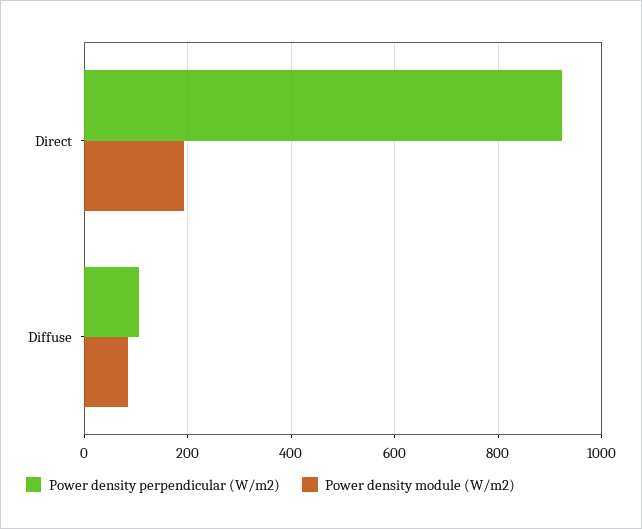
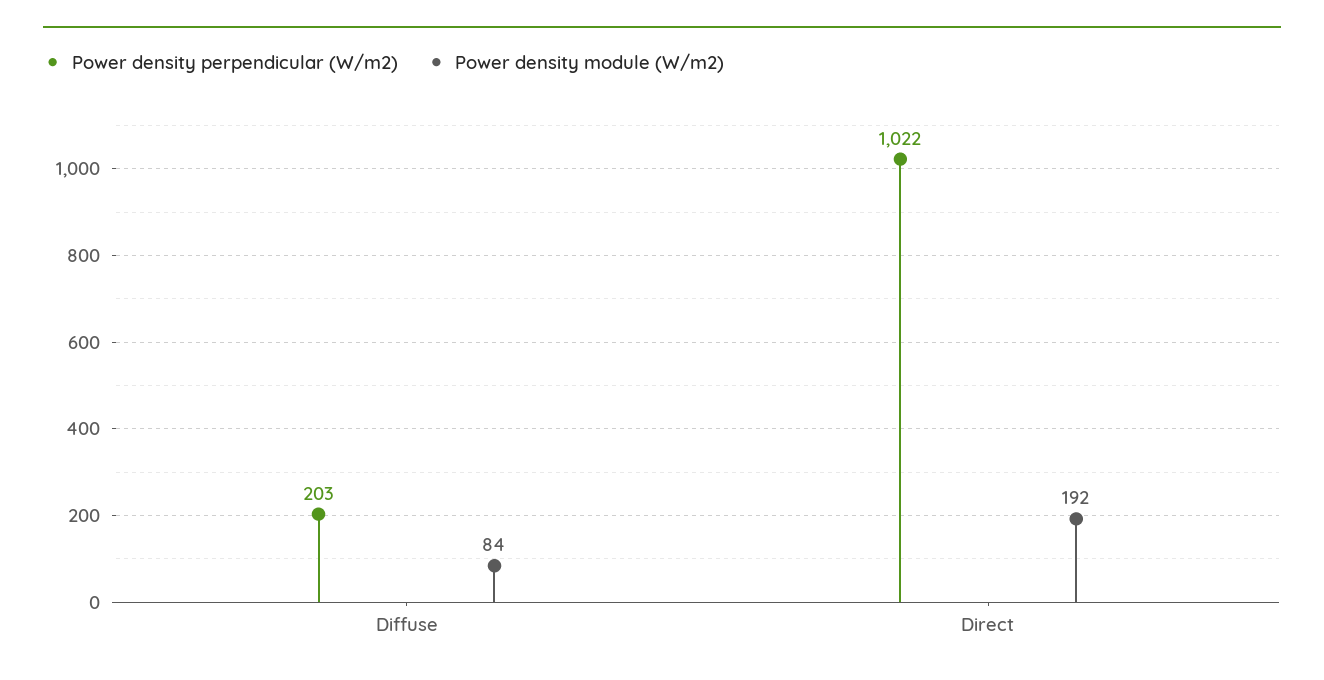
  {
    "Power density perpendicular (W/m2)": {
-     "Direct": 920,
+     "Direct": 1022,
-     "Diffuse": 100
+     "Diffuse": 203
    },
    "Power density module (W/m2)": {
      "Direct": 192,
      "Diffuse": 84
    }
  }

